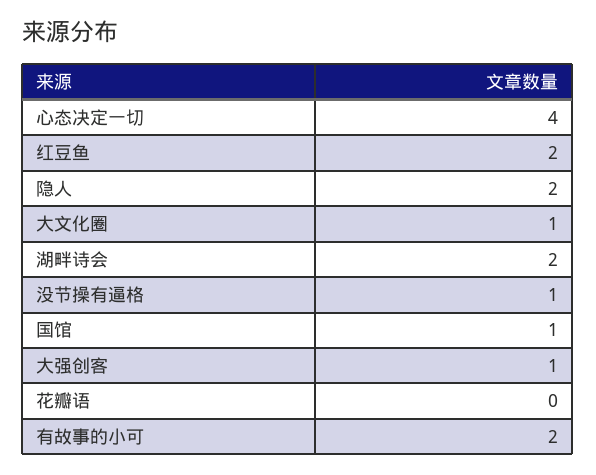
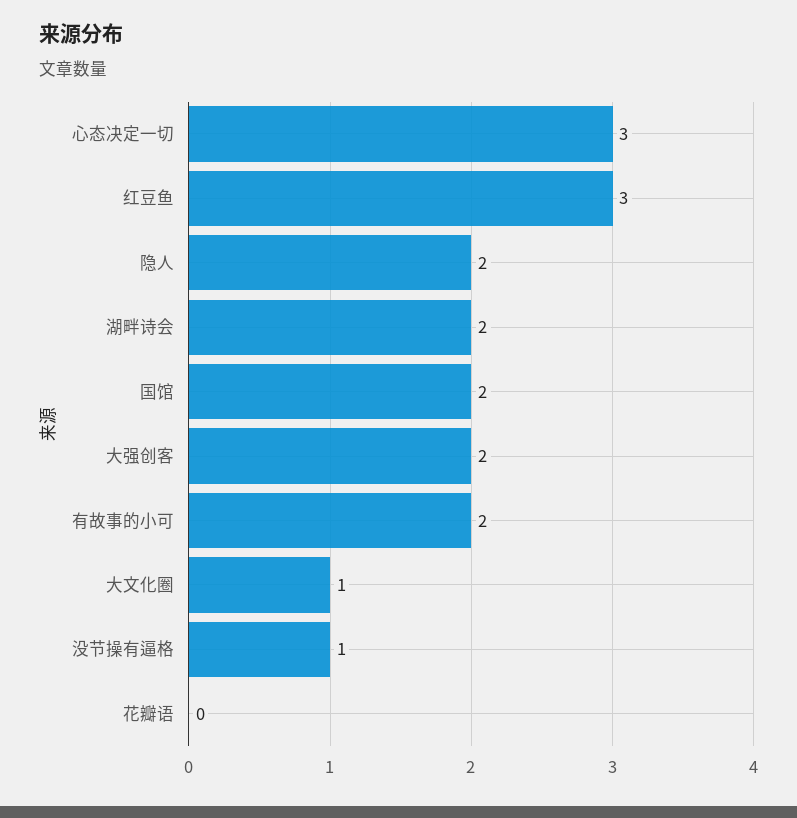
  {
-   "心态决定一切": 4,
+   "心态决定一切": 3,
-   "红豆鱼": 2,
+   "红豆鱼": 3,
    "隐人": 2,
    "大文化圈": 1,
    "湖畔诗会": 2,
    "没节操有逼格": 1,
-   "国馆": 1,
+   "国馆": 2,
-   "大强创客": 1,
+   "大强创客": 2,
    "花瓣语": 0,
    "有故事的小可": 2
  }

